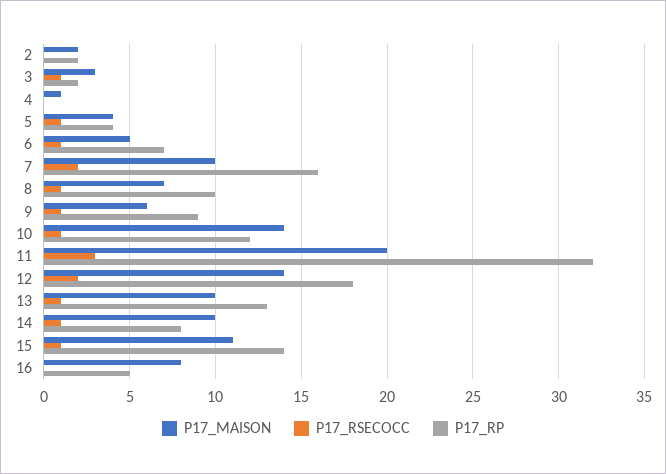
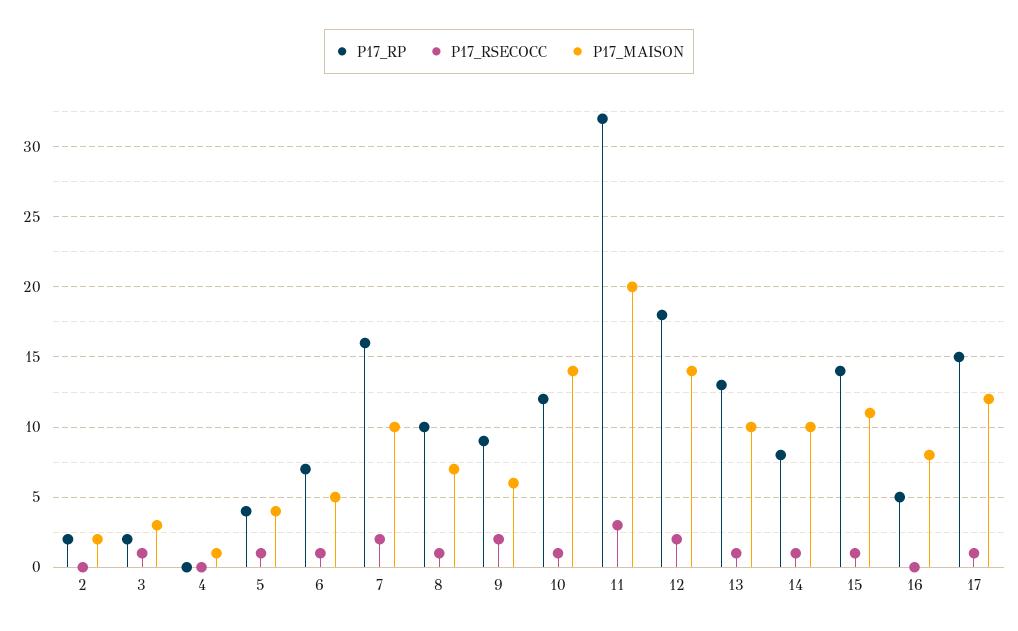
  {
    "P17_MAISON": {
      "2": 2,
      "3": 3,
      "4": 1,
      "5": 4,
      "6": 5,
      "7": 10,
      "8": 7,
      "9": 6,
      "10": 14,
      "11": 20,
      "12": 14,
      "13": 10,
      "14": 10,
      "15": 11,
-     "16": 8
+     "16": 8,
+     "17": 12
    },
    "P17_RSECOCC": {
      "2": 0,
      "3": 1,
      "4": 0,
      "5": 1,
      "6": 1,
      "7": 2,
      "8": 1,
-     "9": 1,
+     "9": 2,
      "10": 1,
      "11": 3,
      "12": 2,
      "13": 1,
      "14": 1,
      "15": 1,
-     "16": 0
+     "16": 0,
+     "17": 1
    },
    "P17_RP": {
      "2": 2,
      "3": 2,
      "4": 0,
      "5": 4,
      "6": 7,
      "7": 16,
      "8": 10,
      "9": 9,
      "10": 12,
      "11": 32,
      "12": 18,
      "13": 13,
      "14": 8,
      "15": 14,
-     "16": 5
+     "16": 5,
+     "17": 15
    }
  }

